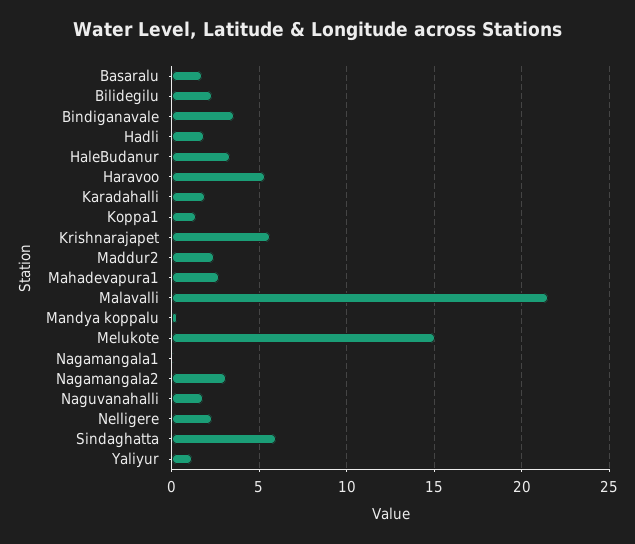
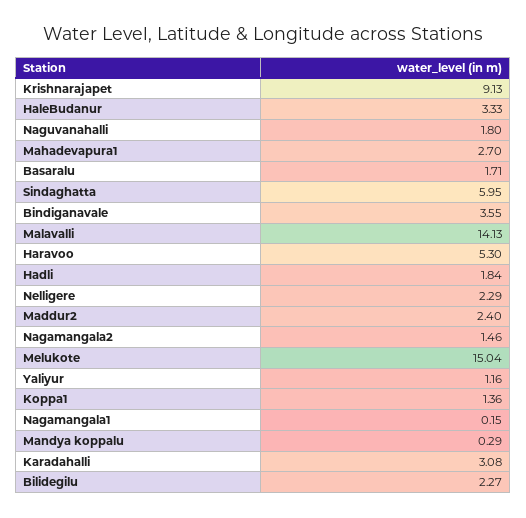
  {
    "Basaralu": 1.71,
    "Bilidegilu": 2.27,
    "Bindiganavale": 3.55,
    "Hadli": 1.84,
    "HaleBudanur": 3.33,
    "Haravoo": 5.3,
-   "Karadahalli": 2,
+   "Karadahalli": 3.08,
    "Koppa1": 1.36,
-   "Krishnarajapet": 5.5,
+   "Krishnarajapet": 9.13,
    "Maddur2": 2.4,
    "Mahadevapura1": 2.7,
-   "Malavalli": 21.5,
+   "Malavalli": 14.13,
    "Mandya koppalu": 0.29,
    "Melukote": 15.04,
    "Nagamangala1": 0.15,
-   "Nagamangala2": 3,
+   "Nagamangala2": 1.46,
    "Naguvanahalli": 1.8,
    "Nelligere": 2.29,
    "Sindaghatta": 5.95,
    "Yaliyur": 1.16
  }

